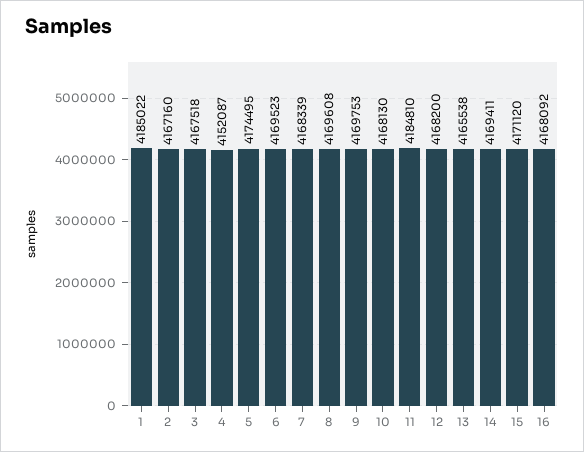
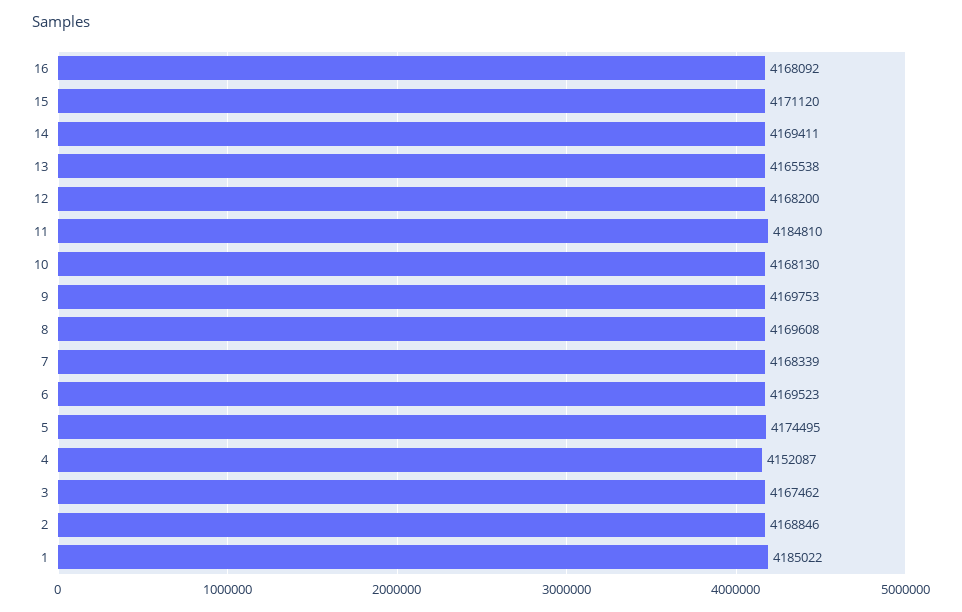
  {
    "1": 4185022,
-   "2": 4167160,
+   "2": 4168846,
-   "3": 4167518,
+   "3": 4167462,
    "4": 4152087,
    "5": 4174495,
    "6": 4169523,
    "7": 4168339,
    "8": 4169608,
    "9": 4169753,
    "10": 4168130,
    "11": 4184810,
    "12": 4168200,
    "13": 4165538,
    "14": 4169411,
    "15": 4171120,
    "16": 4168092
  }

